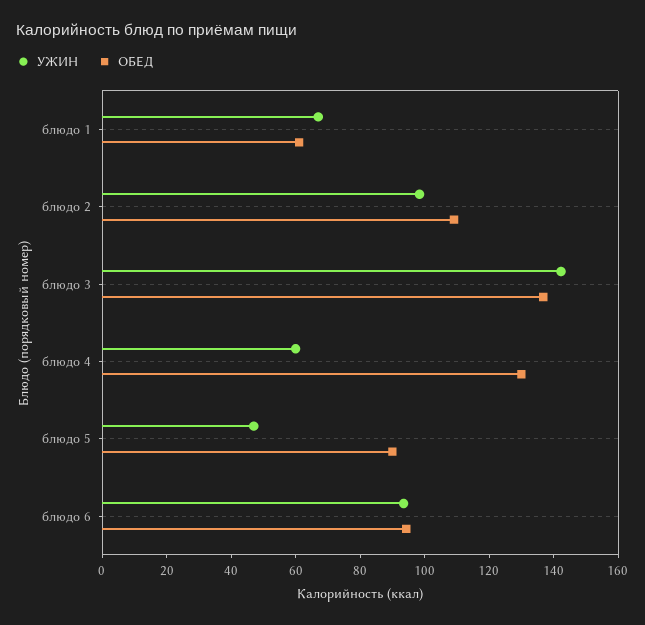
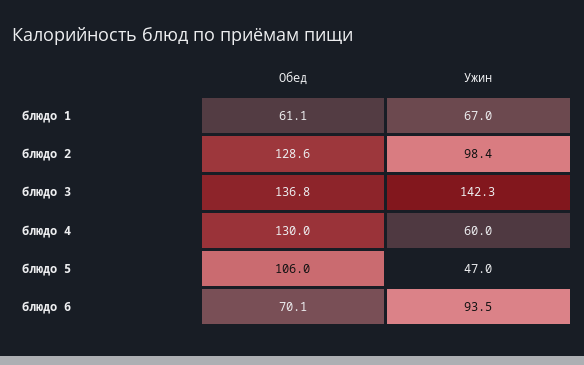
  {
    "УЖИН": {
      "блюдо 1": 67,
      "блюдо 2": 98.4,
      "блюдо 3": 142.3,
      "блюдо 4": 60,
      "блюдо 5": 47,
      "блюдо 6": 93.5
    },
    "ОБЕД": {
      "блюдо 1": 61.1,
-     "блюдо 2": 110,
+     "блюдо 2": 128.6,
      "блюдо 3": 136.8,
      "блюдо 4": 130,
-     "блюдо 5": 90,
+     "блюдо 5": 106,
-     "блюдо 6": 95
+     "блюдо 6": 70.1
    }
  }

